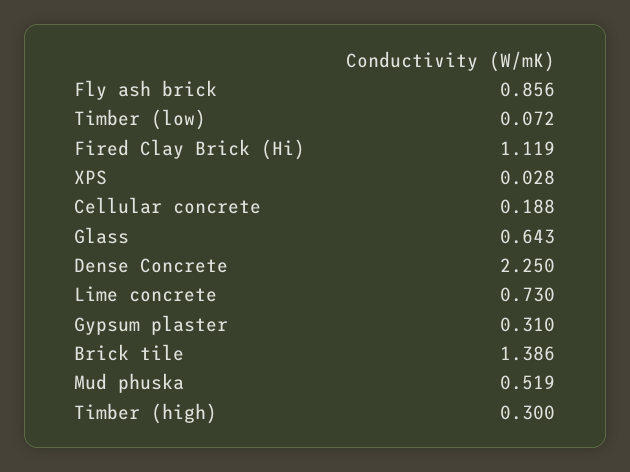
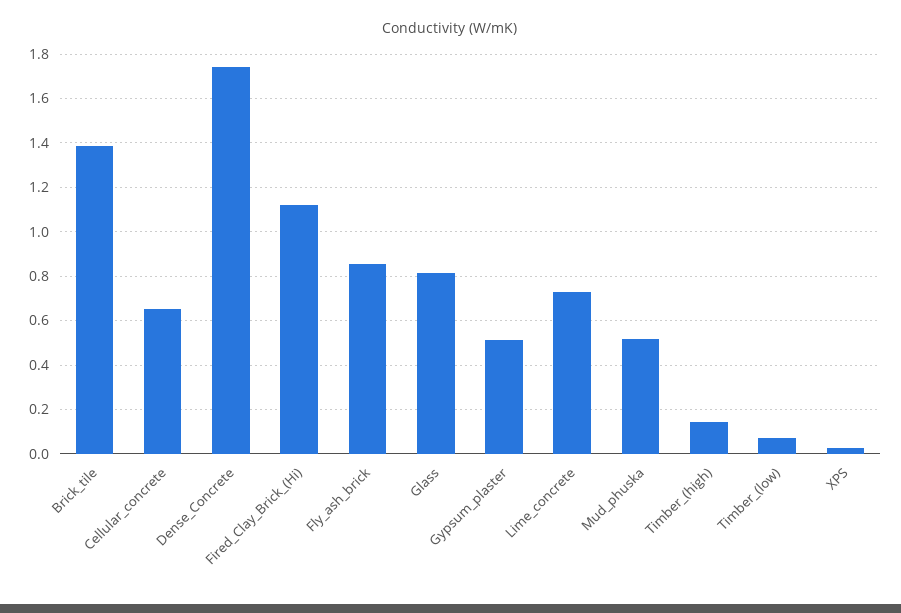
  {
    "Fly ash brick": 0.856,
    "Timber (low)": 0.072,
    "Fired Clay Brick (Hi)": 1.119,
    "XPS": 0.028,
-   "Cellular concrete": 0.188,
+   "Cellular concrete": 0.65,
-   "Glass": 0.643,
+   "Glass": 0.8,
-   "Dense Concrete": 2.25,
+   "Dense Concrete": 1.75,
    "Lime concrete": 0.73,
-   "Gypsum plaster": 0.31,
+   "Gypsum plaster": 0.5,
    "Brick tile": 1.386,
    "Mud phuska": 0.519,
-   "Timber (high)": 0.3
+   "Timber (high)": 0.15
  }

